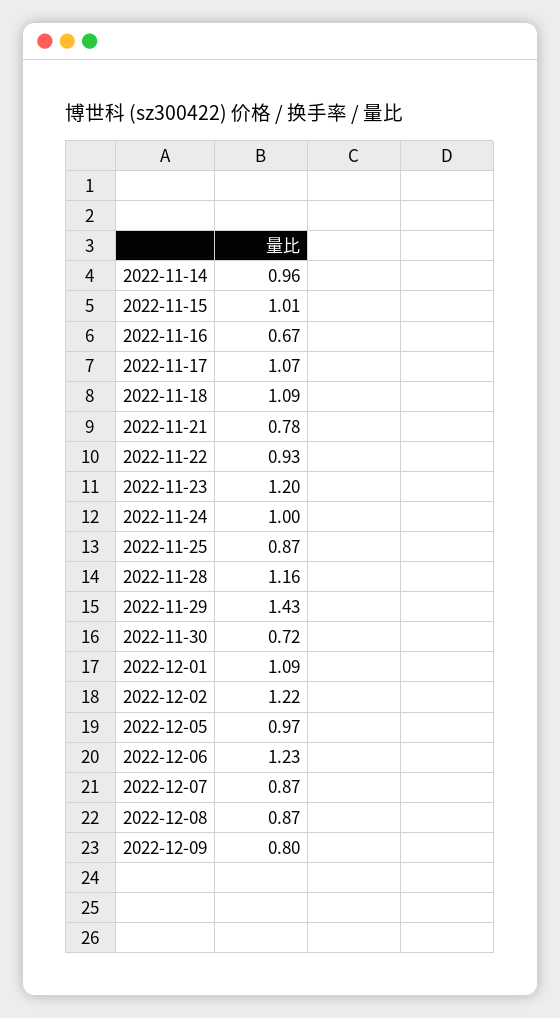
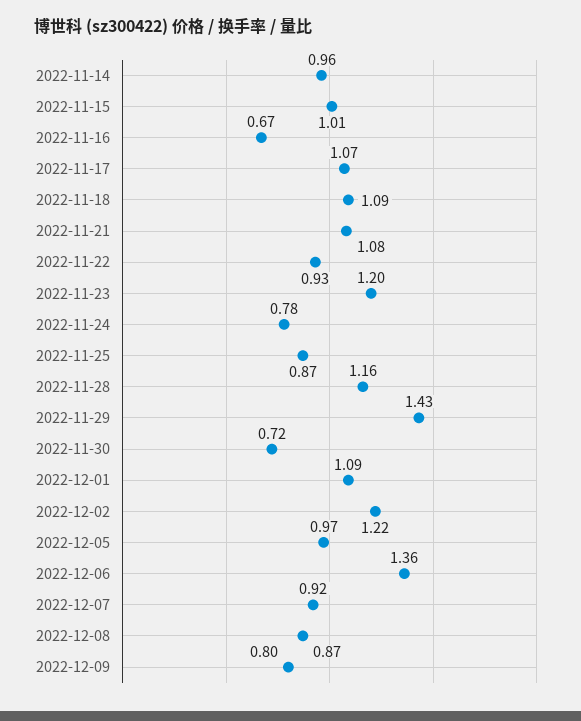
  {
    "2022-11-14": 0.96,
    "2022-11-15": 1.01,
    "2022-11-16": 0.67,
    "2022-11-17": 1.07,
    "2022-11-18": 1.09,
-   "2022-11-21": 0.78,
+   "2022-11-21": 1.08,
    "2022-11-22": 0.93,
    "2022-11-23": 1.2,
-   "2022-11-24": 1,
+   "2022-11-24": 0.78,
    "2022-11-25": 0.87,
    "2022-11-28": 1.16,
    "2022-11-29": 1.43,
    "2022-11-30": 0.72,
    "2022-12-01": 1.09,
    "2022-12-02": 1.22,
    "2022-12-05": 0.97,
-   "2022-12-06": 1.23,
+   "2022-12-06": 1.36,
-   "2022-12-07": 0.87,
+   "2022-12-07": 0.92,
    "2022-12-08": 0.87,
    "2022-12-09": 0.8
  }

